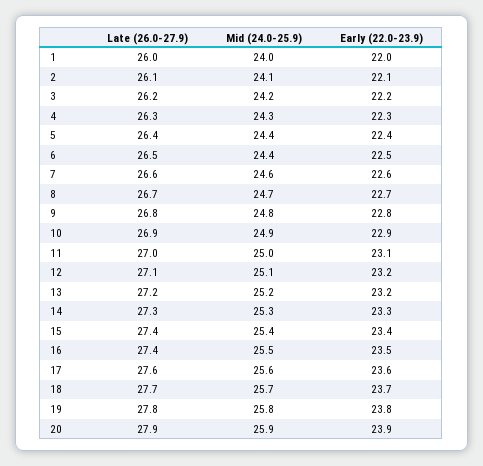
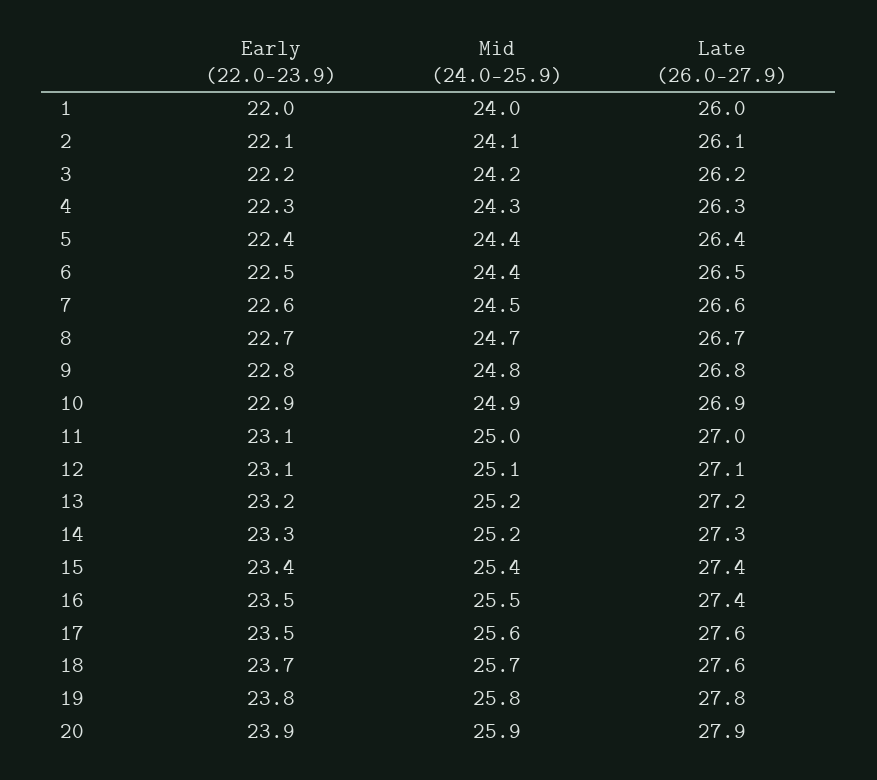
  {
    "Late (26.0-27.9)": {
      "1": 26,
      "2": 26.1,
      "3": 26.2,
      "4": 26.3,
      "5": 26.4,
      "6": 26.5,
      "7": 26.6,
      "8": 26.7,
      "9": 26.8,
      "10": 26.9,
      "11": 27,
      "12": 27.1,
      "13": 27.2,
      "14": 27.3,
      "15": 27.4,
      "16": 27.4,
      "17": 27.6,
-     "18": 27.7,
+     "18": 27.6,
      "19": 27.8,
      "20": 27.9
    },
    "Mid (24.0-25.9)": {
      "1": 24,
      "2": 24.1,
      "3": 24.2,
      "4": 24.3,
      "5": 24.4,
      "6": 24.4,
-     "7": 24.6,
+     "7": 24.5,
      "8": 24.7,
      "9": 24.8,
      "10": 24.9,
      "11": 25,
      "12": 25.1,
      "13": 25.2,
-     "14": 25.3,
+     "14": 25.2,
      "15": 25.4,
      "16": 25.5,
      "17": 25.6,
      "18": 25.7,
      "19": 25.8,
      "20": 25.9
    },
    "Early (22.0-23.9)": {
      "1": 22,
      "2": 22.1,
      "3": 22.2,
      "4": 22.3,
      "5": 22.4,
      "6": 22.5,
      "7": 22.6,
      "8": 22.7,
      "9": 22.8,
      "10": 22.9,
      "11": 23.1,
-     "12": 23.2,
+     "12": 23.1,
      "13": 23.2,
      "14": 23.3,
      "15": 23.4,
      "16": 23.5,
-     "17": 23.6,
+     "17": 23.5,
      "18": 23.7,
      "19": 23.8,
      "20": 23.9
    }
  }

